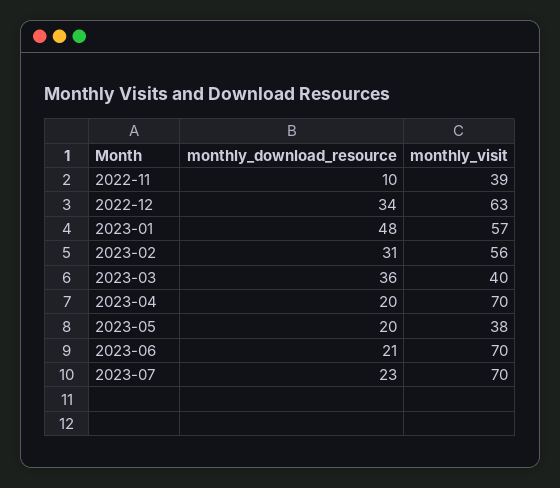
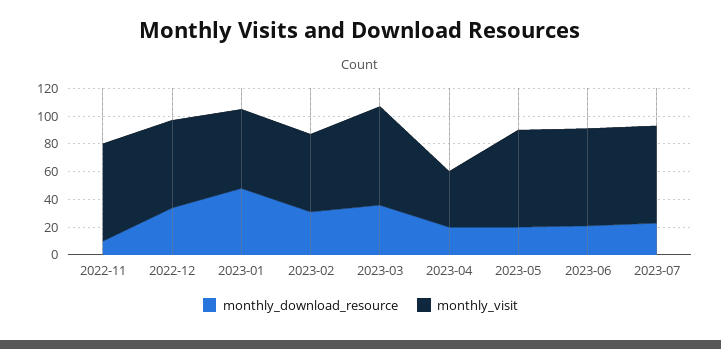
  {
    "monthly_download_resource": {
      "2022-11": 10,
      "2022-12": 34,
      "2023-01": 48,
      "2023-02": 31,
      "2023-03": 36,
      "2023-04": 20,
      "2023-05": 20,
      "2023-06": 21,
      "2023-07": 23
    },
    "monthly_visit": {
-     "2022-11": 39,
+     "2022-11": 70,
      "2022-12": 63,
      "2023-01": 57,
      "2023-02": 56,
-     "2023-03": 40,
+     "2023-03": 70,
-     "2023-04": 70,
+     "2023-04": 40,
-     "2023-05": 38,
+     "2023-05": 70,
      "2023-06": 70,
      "2023-07": 70
    }
  }

